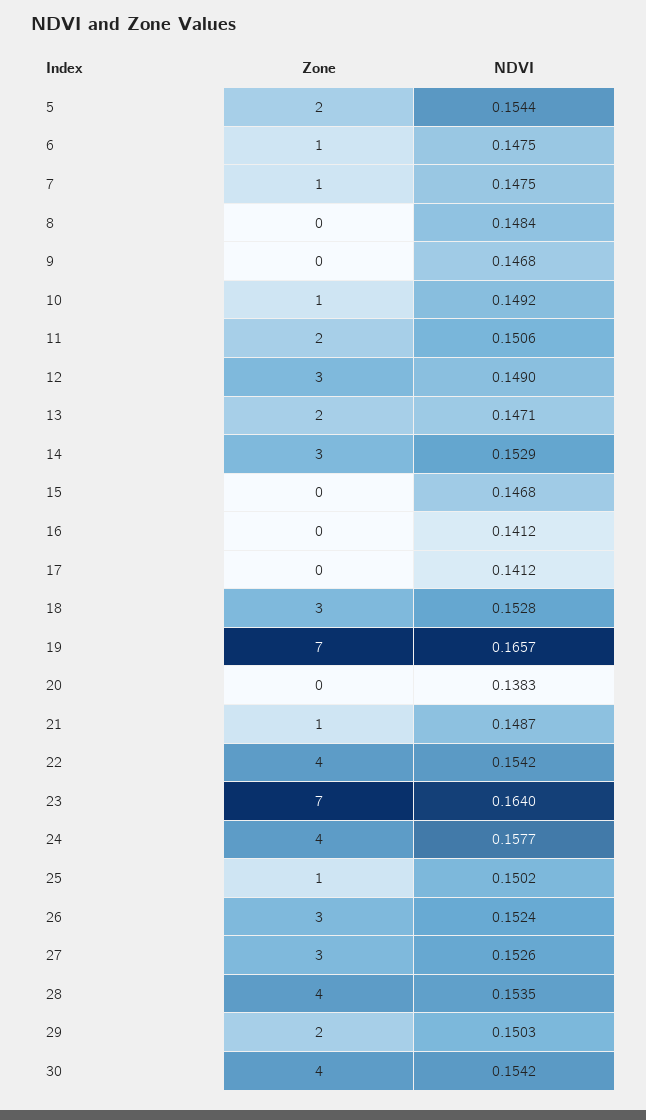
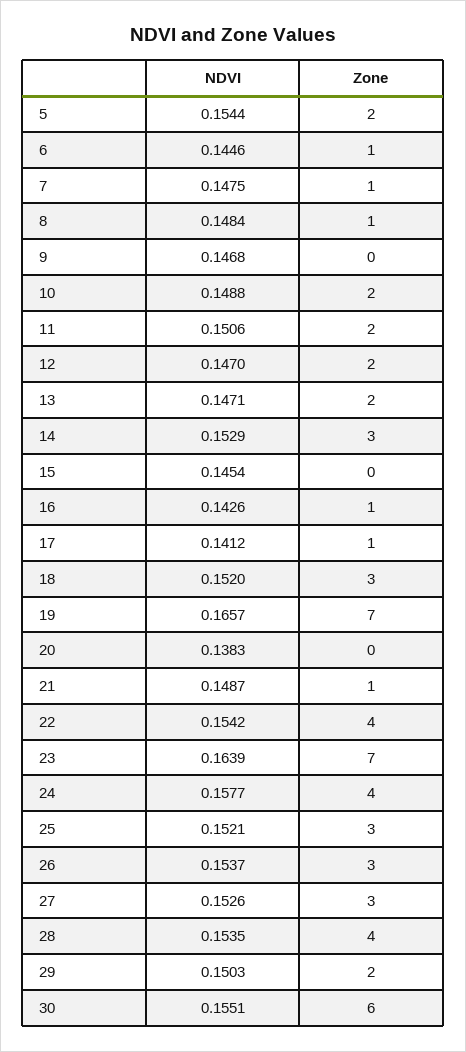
  {
    "Zone": {
      "5": 2,
      "6": 1,
      "7": 1,
-     "8": 0,
+     "8": 1,
      "9": 0,
-     "10": 1,
+     "10": 2,
      "11": 2,
-     "12": 3,
+     "12": 2,
      "13": 2,
      "14": 3,
      "15": 0,
-     "16": 0,
+     "16": 1,
-     "17": 0,
+     "17": 1,
      "18": 3,
      "19": 7,
      "20": 0,
      "21": 1,
      "22": 4,
      "23": 7,
      "24": 4,
-     "25": 1,
+     "25": 3,
      "26": 3,
      "27": 3,
      "28": 4,
      "29": 2,
-     "30": 4
+     "30": 6
    },
    "NDVI": {
      "5": 0.1544,
-     "6": 0.1475,
+     "6": 0.1446,
      "7": 0.1475,
      "8": 0.1484,
      "9": 0.1468,
-     "10": 0.1492,
+     "10": 0.1488,
      "11": 0.1506,
-     "12": 0.149,
+     "12": 0.147,
      "13": 0.1471,
      "14": 0.1529,
-     "15": 0.1468,
+     "15": 0.1454,
-     "16": 0.1412,
+     "16": 0.1426,
      "17": 0.1412,
-     "18": 0.1528,
+     "18": 0.152,
      "19": 0.1657,
      "20": 0.1383,
      "21": 0.1487,
      "22": 0.1542,
-     "23": 0.164,
+     "23": 0.1639,
      "24": 0.1577,
-     "25": 0.1502,
+     "25": 0.1521,
-     "26": 0.1524,
+     "26": 0.1537,
      "27": 0.1526,
      "28": 0.1535,
      "29": 0.1503,
-     "30": 0.1542
+     "30": 0.1551
    }
  }

